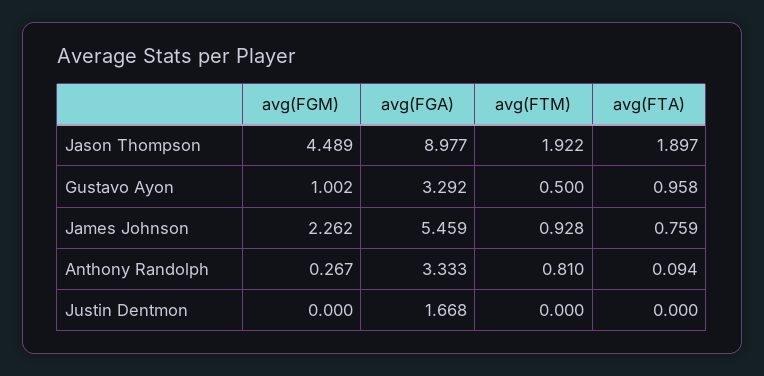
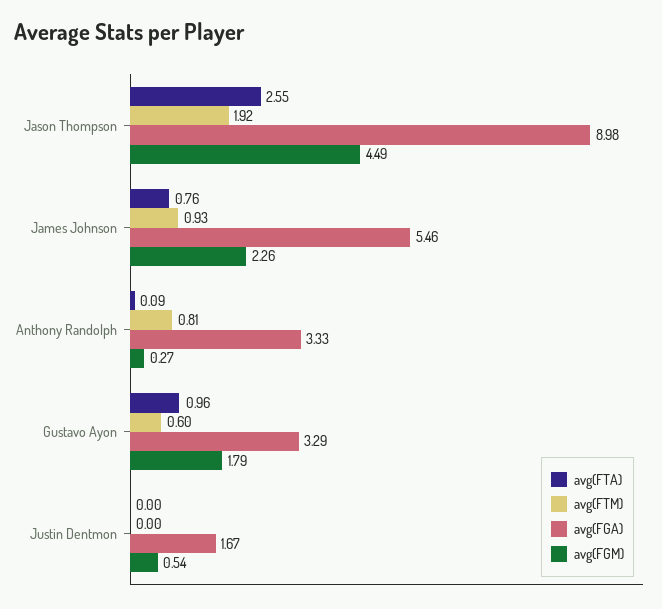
  {
    "avg(FGM)": {
      "Jason Thompson": 4.489,
-     "Gustavo Ayon": 1.002,
+     "Gustavo Ayon": 1.79,
      "James Johnson": 2.262,
      "Anthony Randolph": 0.267,
-     "Justin Dentmon": 0
+     "Justin Dentmon": 0.54
    },
    "avg(FGA)": {
      "Jason Thompson": 8.977,
      "Gustavo Ayon": 3.292,
      "James Johnson": 5.459,
      "Anthony Randolph": 3.333,
      "Justin Dentmon": 1.668
    },
    "avg(FTM)": {
      "Jason Thompson": 1.922,
-     "Gustavo Ayon": 0.5,
+     "Gustavo Ayon": 0.6,
      "James Johnson": 0.928,
      "Anthony Randolph": 0.81,
      "Justin Dentmon": 0
    },
    "avg(FTA)": {
-     "Jason Thompson": 1.897,
+     "Jason Thompson": 2.55,
      "Gustavo Ayon": 0.958,
      "James Johnson": 0.759,
      "Anthony Randolph": 0.094,
      "Justin Dentmon": 0
    }
  }

